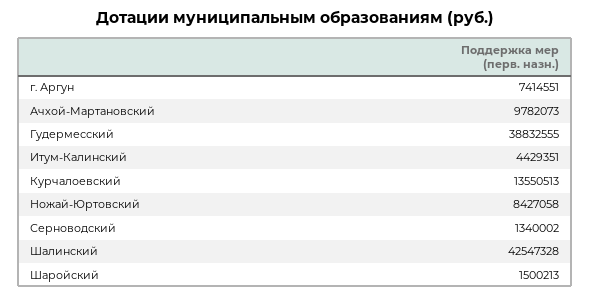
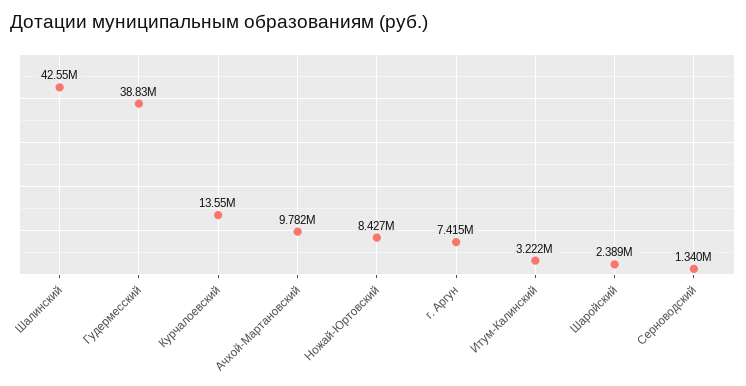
  {
    "г. Аргун": 7414551,
    "Ачхой-Мартановский": 9782073,
    "Гудермесский": 38832555,
-   "Итум-Калинский": 4429351,
+   "Итум-Калинский": 3222000,
    "Курчалоевский": 13550513,
    "Ножай-Юртовский": 8427058,
    "Серноводский": 1340002,
    "Шалинский": 42547328,
-   "Шаройский": 1500213
+   "Шаройский": 2389000
  }

